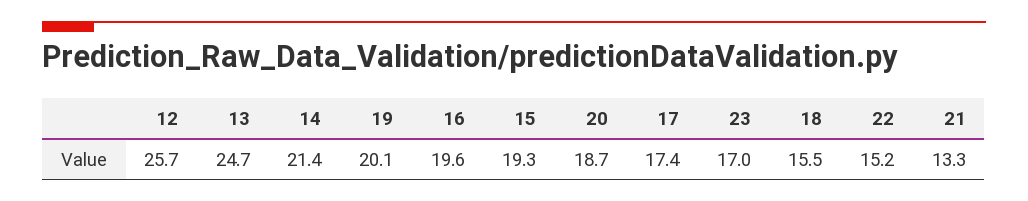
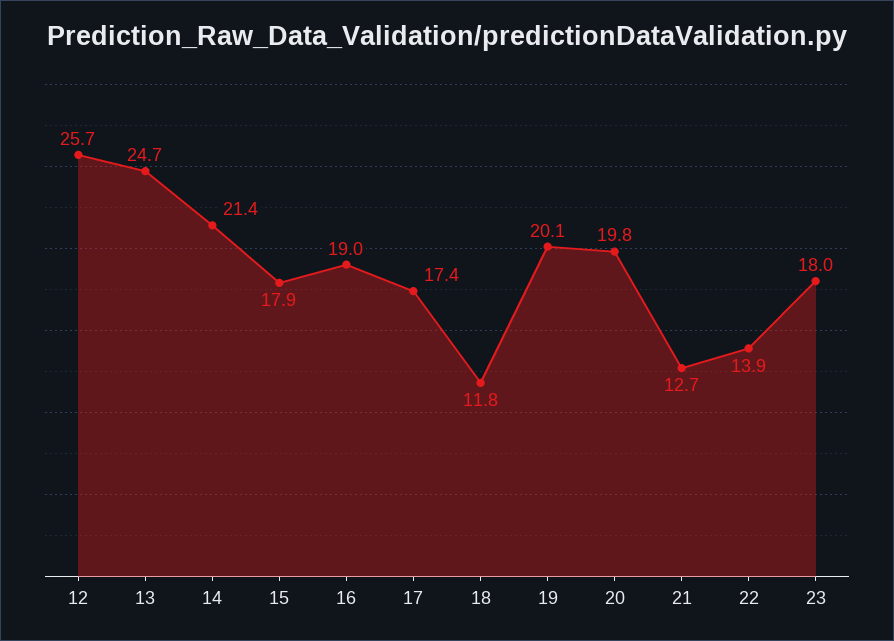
  {
    "12": 25.7,
    "13": 24.7,
    "14": 21.4,
    "19": 20.1,
-   "16": 19.6,
+   "16": 19,
-   "15": 19.3,
+   "15": 17.9,
-   "20": 18.7,
+   "20": 19.8,
    "17": 17.4,
-   "23": 17,
+   "23": 18,
-   "18": 15.5,
+   "18": 11.8,
-   "22": 15.2,
+   "22": 13.9,
-   "21": 13.3
+   "21": 12.7
  }

